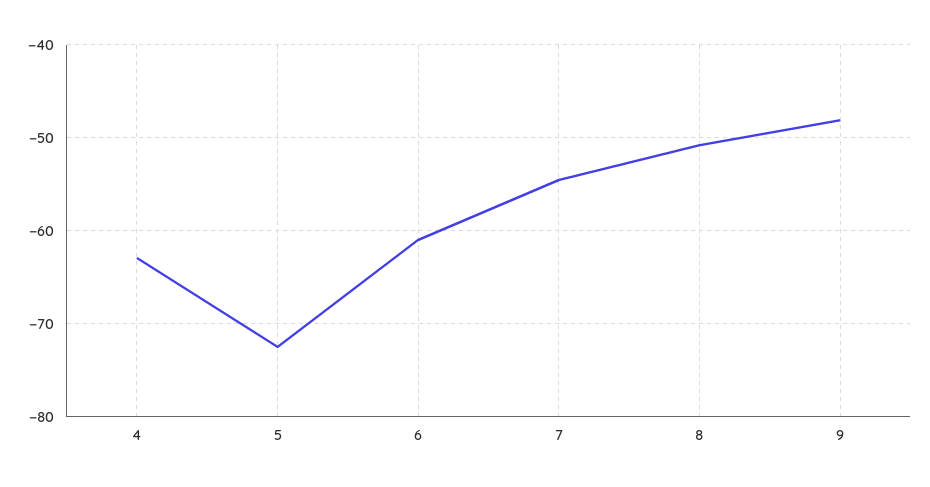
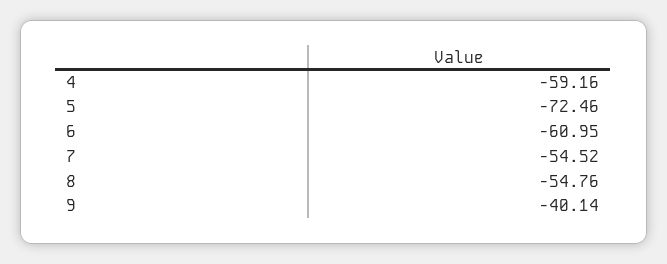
  {
-   "4": -63,
+   "4": -59.16,
    "5": -72.46,
    "6": -60.95,
    "7": -54.52,
-   "8": -51,
+   "8": -54.76,
-   "9": -48
+   "9": -40.14
  }

